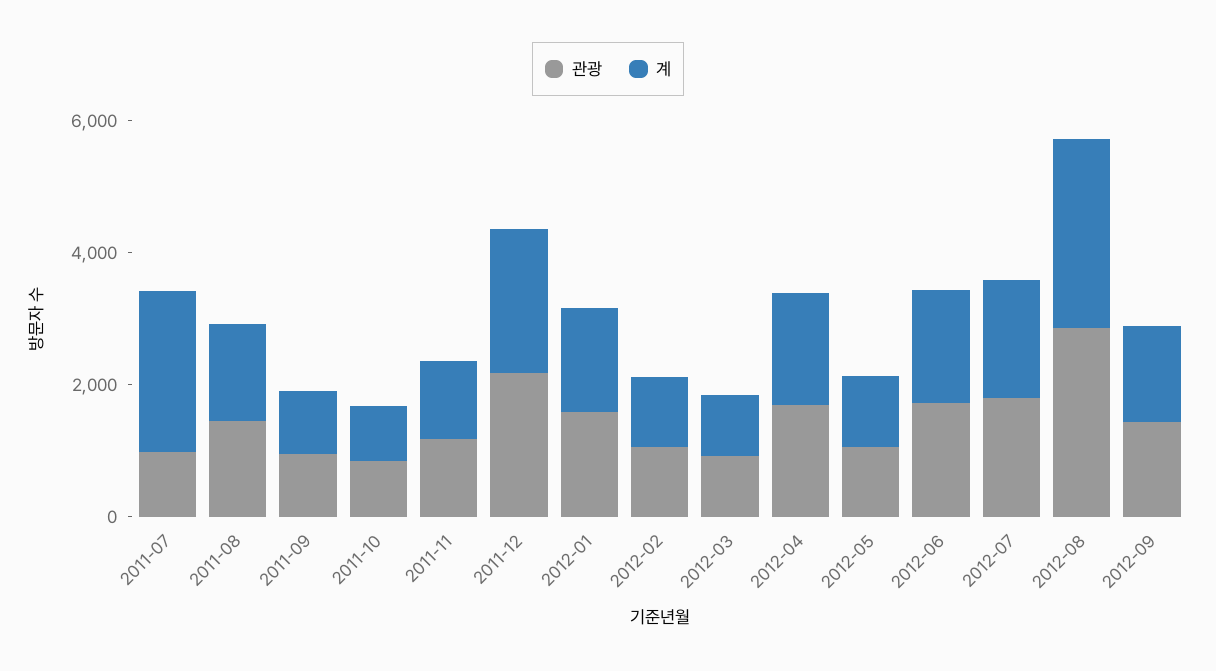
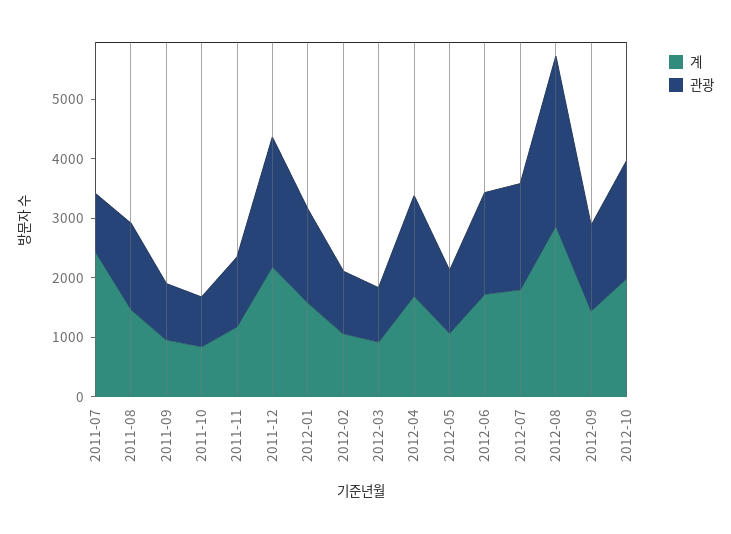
  {
    "관광": {
      "2011-07": 1000,
      "2011-08": 1400,
      "2011-09": 1000,
      "2011-10": 800,
      "2011-11": 1200,
      "2011-12": 2200,
      "2012-01": 1600,
      "2012-02": 1000,
      "2012-03": 1000,
      "2012-04": 1600,
      "2012-05": 1000,
      "2012-06": 1800,
      "2012-07": 1800,
      "2012-08": 2800,
-     "2012-09": 1400
+     "2012-09": 1400,
+     "2012-10": 2000
    },
    "계": {
      "2011-07": 2400,
      "2011-08": 1400,
      "2011-09": 1000,
      "2011-10": 800,
      "2011-11": 1200,
      "2011-12": 2200,
      "2012-01": 1600,
      "2012-02": 1000,
      "2012-03": 1000,
      "2012-04": 1600,
      "2012-05": 1000,
      "2012-06": 1800,
      "2012-07": 1800,
      "2012-08": 2800,
-     "2012-09": 1400
+     "2012-09": 1400,
+     "2012-10": 2000
    }
  }

